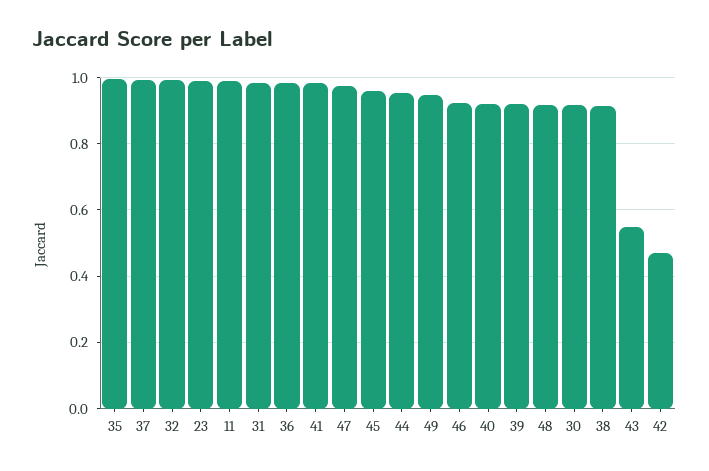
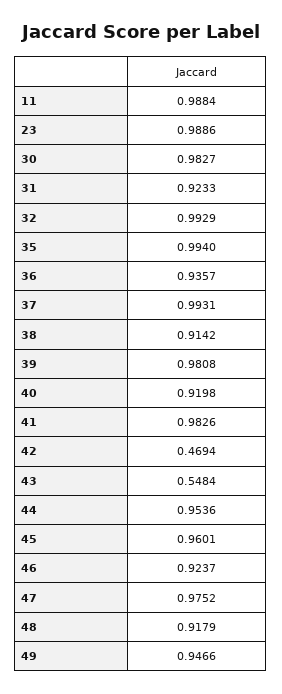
  {
    "35": 0.994,
    "37": 0.9931,
    "32": 0.9929,
    "23": 0.9886,
    "11": 0.9884,
-   "31": 0.98,
+   "31": 0.9233,
-   "36": 0.98,
+   "36": 0.9357,
    "41": 0.9826,
    "47": 0.9752,
    "45": 0.9601,
    "44": 0.9536,
    "49": 0.9466,
    "46": 0.9237,
    "40": 0.9198,
-   "39": 0.92,
+   "39": 0.9808,
    "48": 0.9179,
-   "30": 0.92,
+   "30": 0.9827,
    "38": 0.9142,
    "43": 0.5484,
    "42": 0.4694
  }

